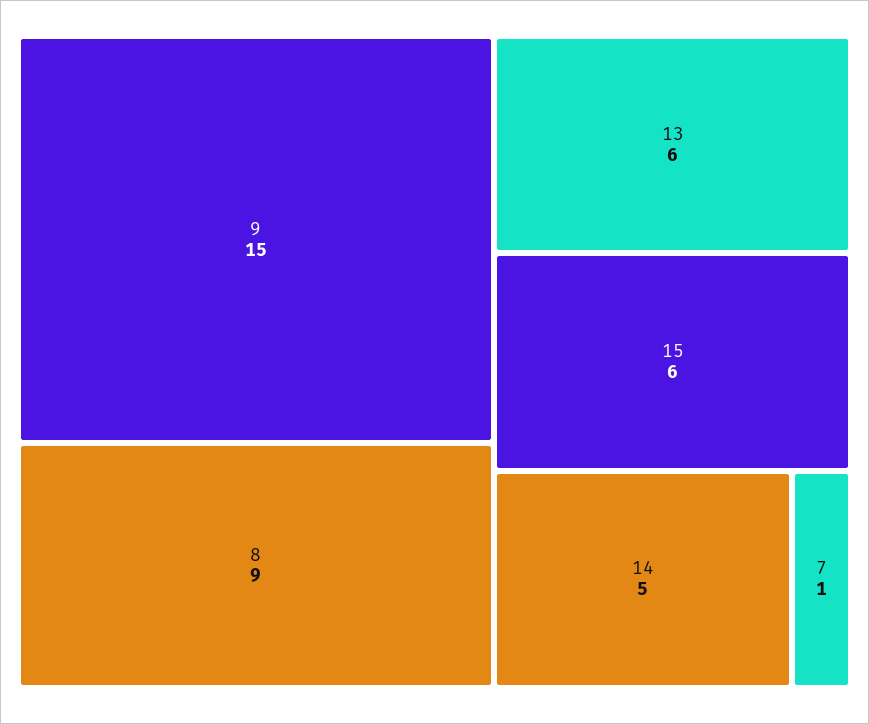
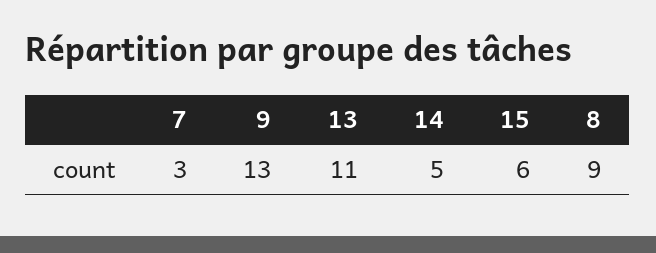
  {
-   "9": 15,
+   "9": 13,
    "8": 9,
-   "13": 6,
+   "13": 11,
    "15": 6,
    "14": 5,
-   "7": 1
+   "7": 3
  }

